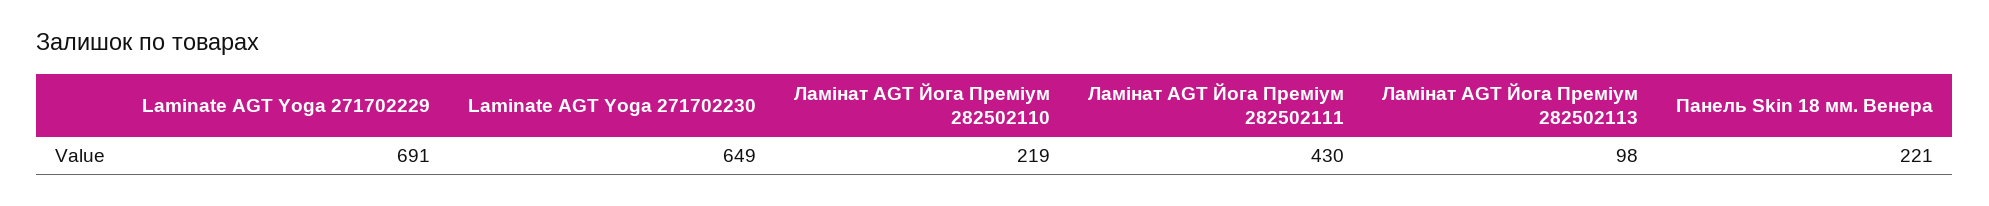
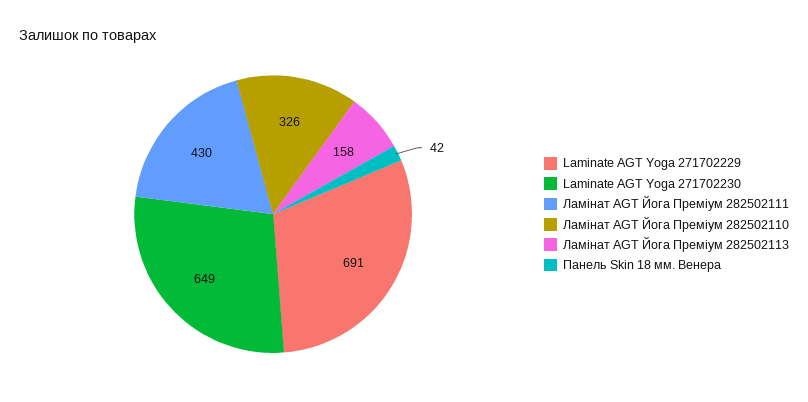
  {
    "Laminate AGT Yoga 271702229": 691,
    "Laminate AGT Yoga 271702230": 649,
-   "Ламінат AGT Йога Преміум 282502110": 219,
+   "Ламінат AGT Йога Преміум 282502110": 326,
    "Ламінат AGT Йога Преміум 282502111": 430,
-   "Ламінат AGT Йога Преміум 282502113": 98,
+   "Ламінат AGT Йога Преміум 282502113": 158,
-   "Панель Skin 18 мм. Венера": 221
+   "Панель Skin 18 мм. Венера": 42
  }

